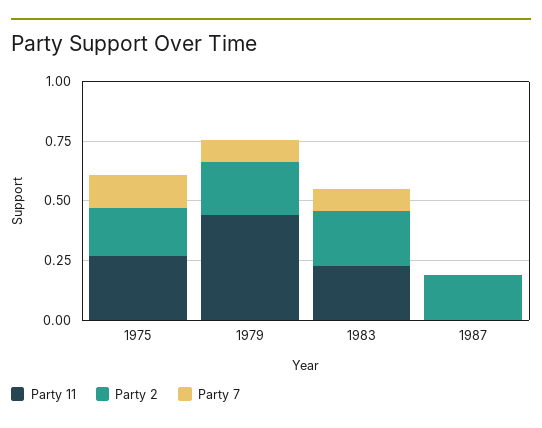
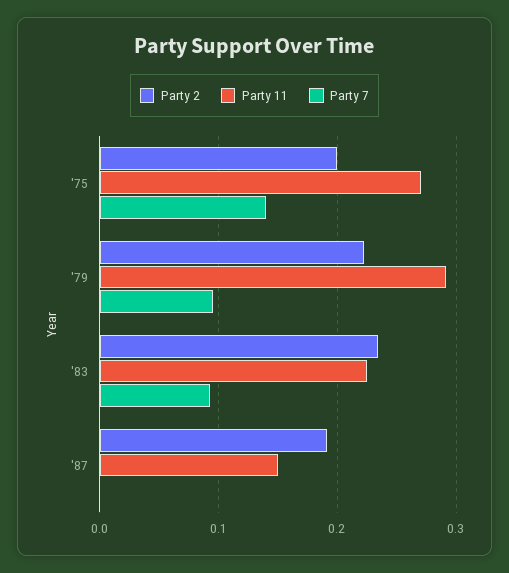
  {
    "Party 11": {
      "1975": 0.27,
-     "1979": 0.45,
+     "1979": 0.29,
      "1983": 0.23,
-     "1987": 0
+     "1987": 0.15
    },
    "Party 2": {
      "1975": 0.2,
      "1979": 0.22,
      "1983": 0.23,
      "1987": 0.19
    },
    "Party 7": {
      "1975": 0.14,
      "1979": 0.1,
      "1983": 0.09,
      "1987": 0
    }
  }

